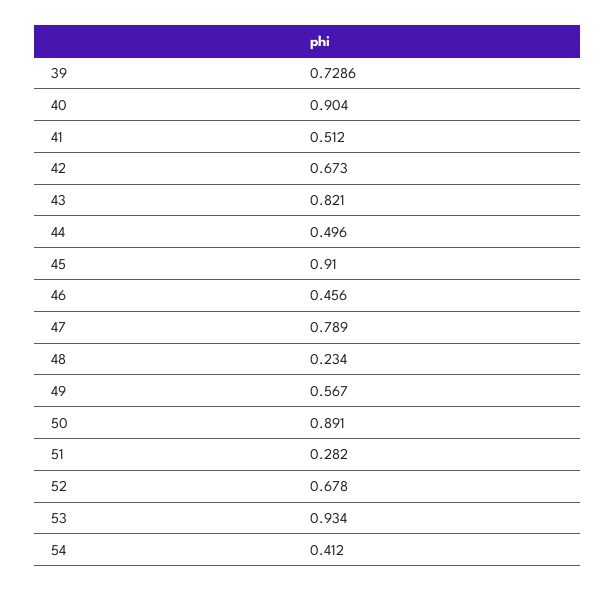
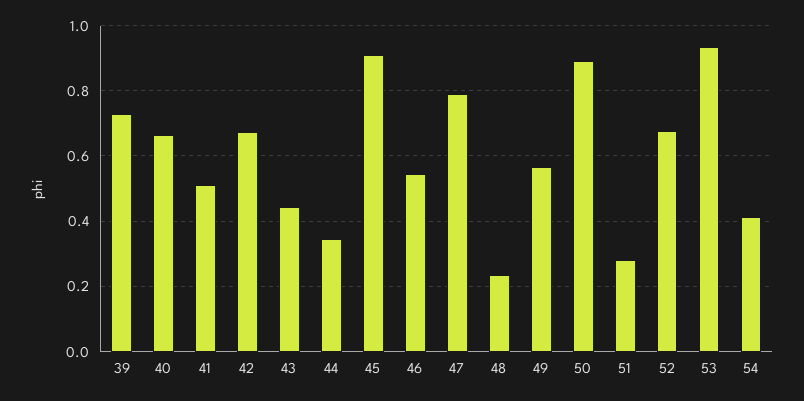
  {
    "39": 0.7286,
-   "40": 0.904,
+   "40": 0.66,
    "41": 0.512,
    "42": 0.673,
-   "43": 0.821,
+   "43": 0.44,
-   "44": 0.496,
+   "44": 0.34,
    "45": 0.91,
-   "46": 0.456,
+   "46": 0.54,
    "47": 0.789,
    "48": 0.234,
    "49": 0.567,
    "50": 0.891,
    "51": 0.282,
    "52": 0.678,
    "53": 0.934,
    "54": 0.412
  }

